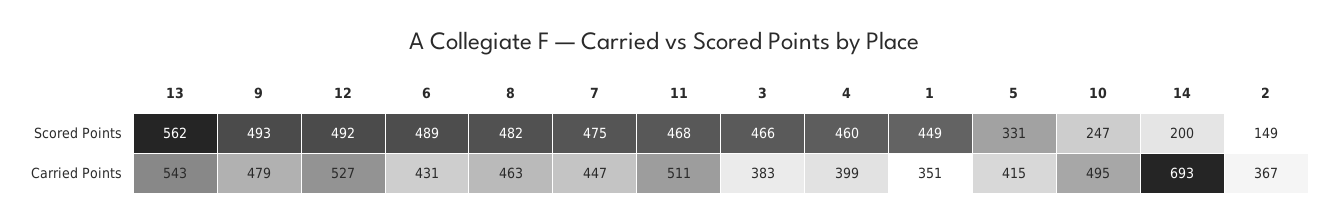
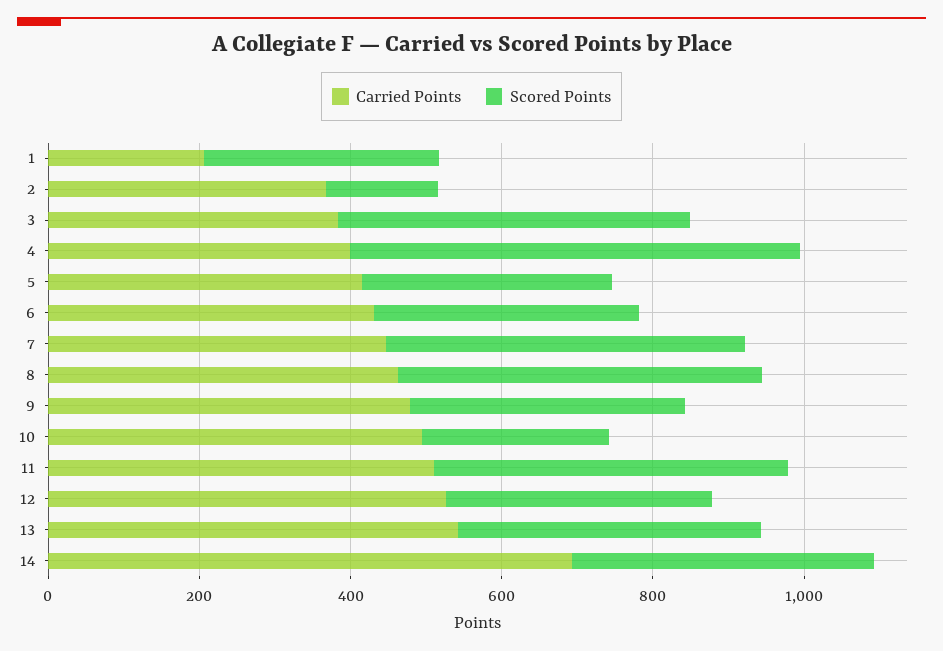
  {
    "Scored Points": {
-     "13": 562,
+     "13": 400,
-     "9": 493,
+     "9": 350,
-     "12": 492,
+     "12": 350,
-     "6": 489,
+     "6": 350,
      "8": 482,
      "7": 475,
      "11": 468,
      "3": 466,
-     "4": 460,
+     "4": 600,
-     "1": 449,
+     "1": 300,
      "5": 331,
      "10": 247,
-     "14": 200,
+     "14": 400,
      "2": 149
    },
    "Carried Points": {
      "13": 543,
      "9": 479,
      "12": 527,
      "6": 431,
      "8": 463,
      "7": 447,
      "11": 511,
      "3": 383,
      "4": 399,
-     "1": 351,
+     "1": 200,
      "5": 415,
      "10": 495,
      "14": 693,
      "2": 367
    }
  }

